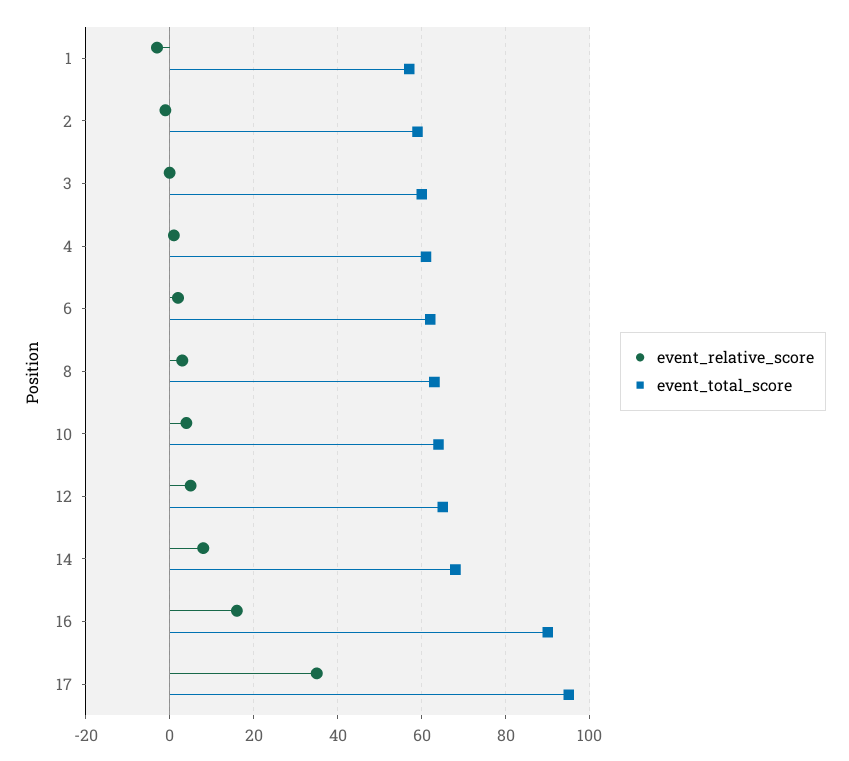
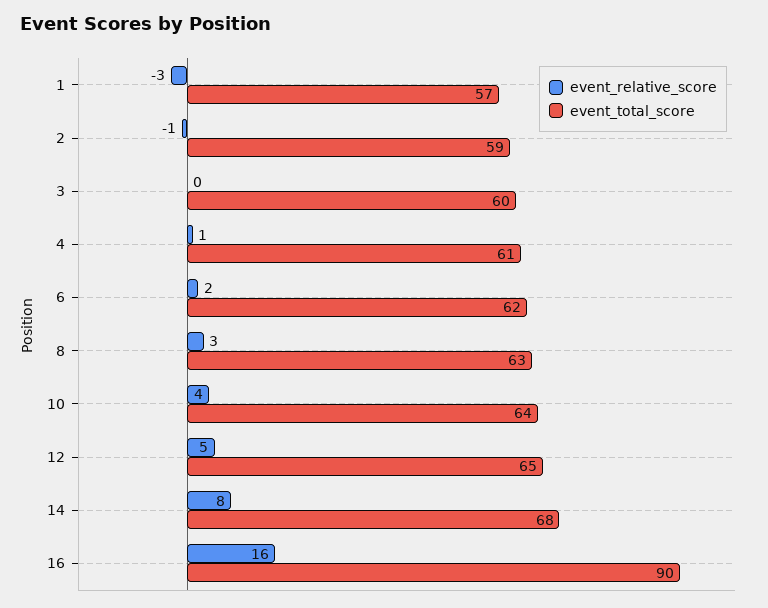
  {
    "event_relative_score": {
      "1": -3,
      "2": -1,
      "3": 0,
      "4": 1,
      "6": 2,
      "8": 3,
      "10": 4,
      "12": 5,
      "14": 8,
-     "16": 16,
+     "16": 16
-     "17": 35
    },
    "event_total_score": {
      "1": 57,
      "2": 59,
      "3": 60,
      "4": 61,
      "6": 62,
      "8": 63,
      "10": 64,
      "12": 65,
      "14": 68,
-     "16": 90,
+     "16": 90
-     "17": 95
    }
  }

